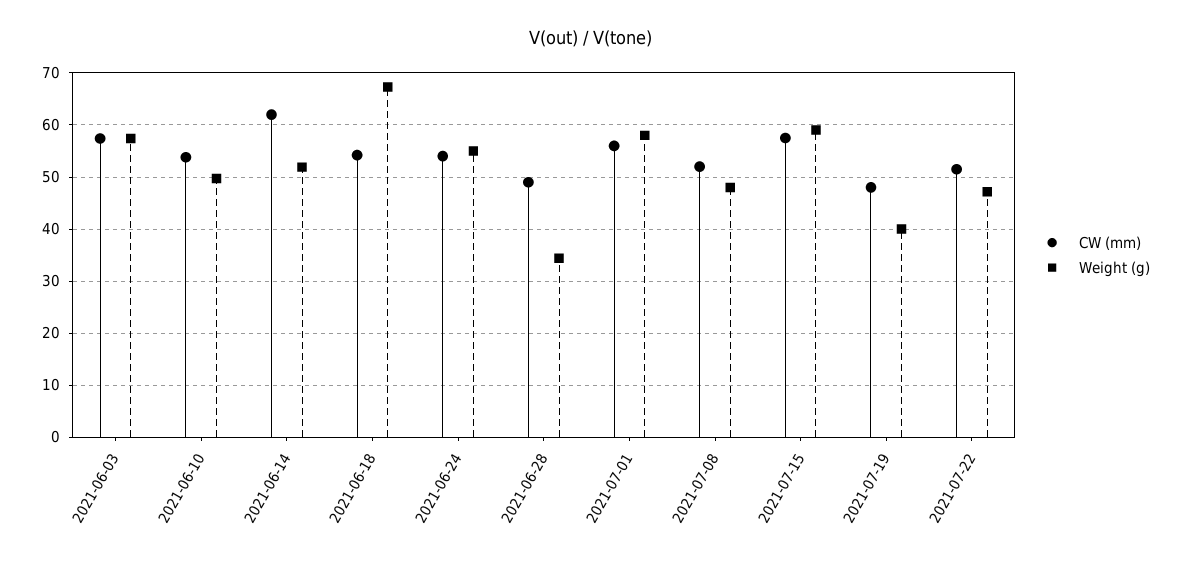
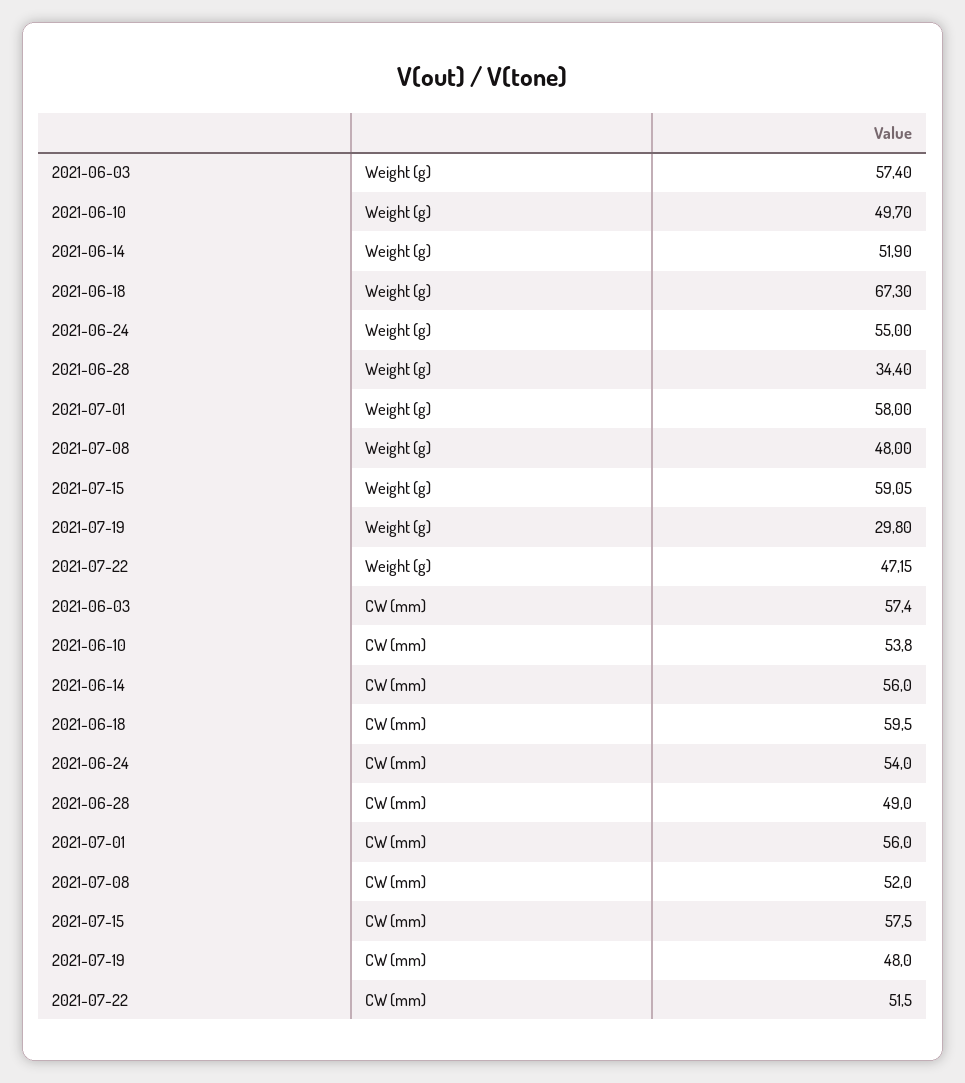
  {
    "CW (mm)": {
      "2021-06-03": 57.4,
      "2021-06-10": 53.8,
-     "2021-06-14": 62,
+     "2021-06-14": 56,
-     "2021-06-18": 54,
+     "2021-06-18": 59.5,
      "2021-06-24": 54,
      "2021-06-28": 49,
      "2021-07-01": 56,
      "2021-07-08": 52,
      "2021-07-15": 57.5,
      "2021-07-19": 48,
      "2021-07-22": 51.5
    },
    "Weight (g)": {
      "2021-06-03": 57.4,
      "2021-06-10": 49.7,
      "2021-06-14": 51.9,
      "2021-06-18": 67.3,
      "2021-06-24": 55,
      "2021-06-28": 34.4,
      "2021-07-01": 58,
      "2021-07-08": 48,
      "2021-07-15": 59.05,
-     "2021-07-19": 40,
+     "2021-07-19": 29.8,
      "2021-07-22": 47.15
    }
  }

